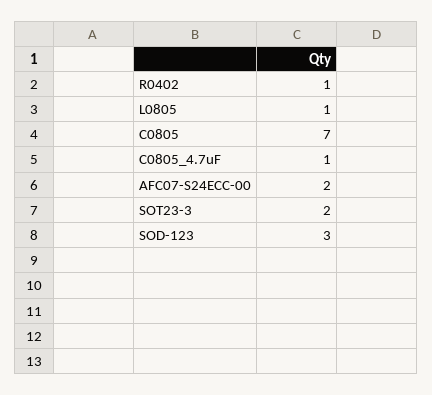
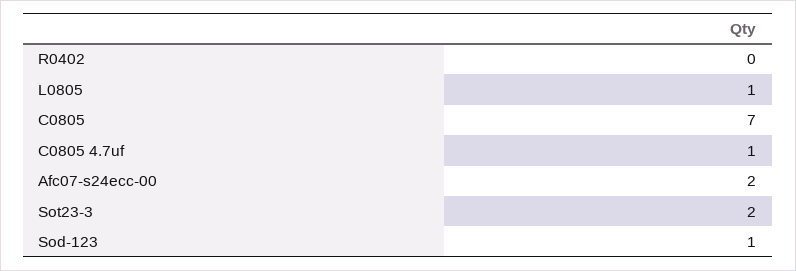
  {
-   "R0402": 1,
+   "R0402": 0,
    "L0805": 1,
    "C0805": 7,
    "C0805_4.7uF": 1,
    "AFC07-S24ECC-00": 2,
    "SOT23-3": 2,
-   "SOD-123": 3
+   "SOD-123": 1
  }

